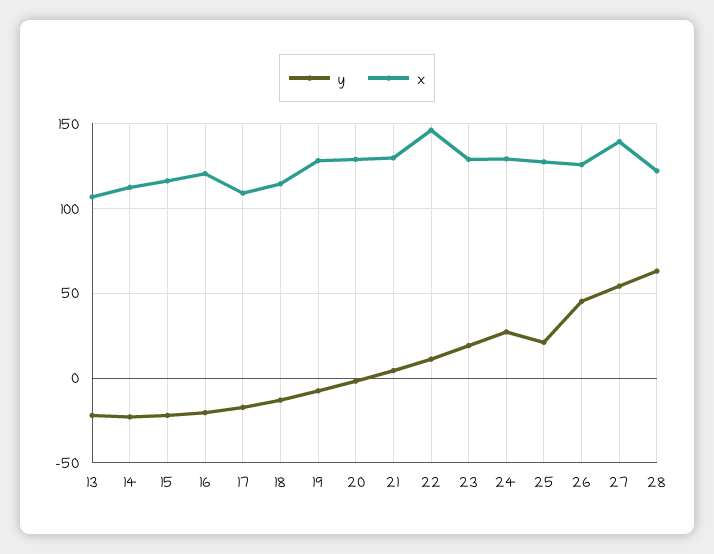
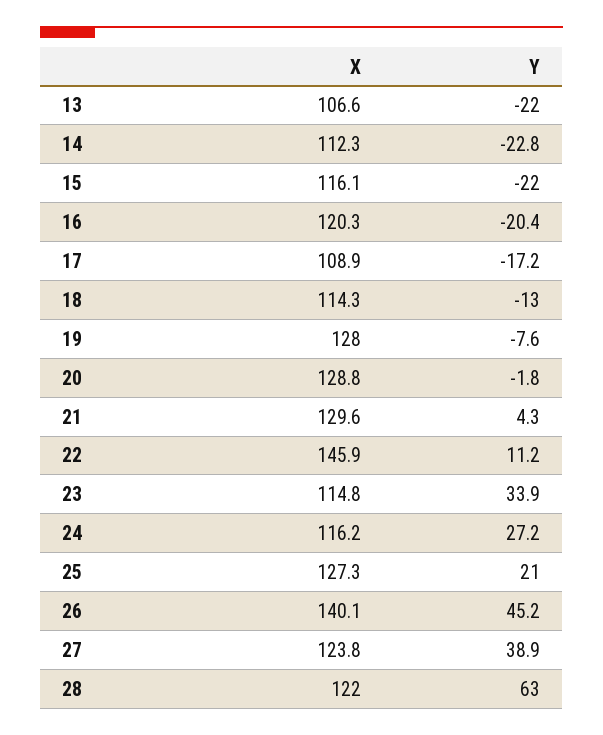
  {
    "y": {
      "13": -22,
      "14": -22.8,
      "15": -22,
      "16": -20.4,
      "17": -17.2,
      "18": -13,
      "19": -7.6,
      "20": -1.8,
      "21": 4.3,
      "22": 11.2,
-     "23": 20,
+     "23": 33.9,
      "24": 27.2,
      "25": 21,
      "26": 45.2,
-     "27": 55,
+     "27": 38.9,
      "28": 63
    },
    "x": {
      "13": 106.6,
      "14": 112.3,
      "15": 116.1,
      "16": 120.3,
      "17": 108.9,
      "18": 114.3,
      "19": 128,
      "20": 128.8,
      "21": 129.6,
      "22": 145.9,
-     "23": 130,
+     "23": 114.8,
-     "24": 130,
+     "24": 116.2,
      "25": 127.3,
-     "26": 125,
+     "26": 140.1,
-     "27": 140,
+     "27": 123.8,
      "28": 122
    }
  }

